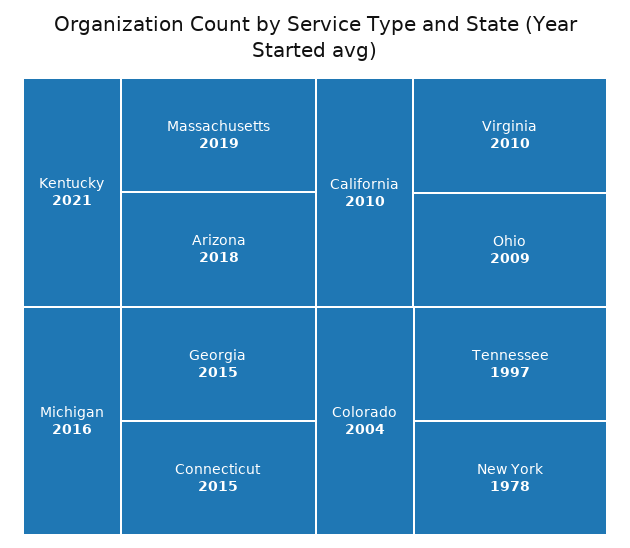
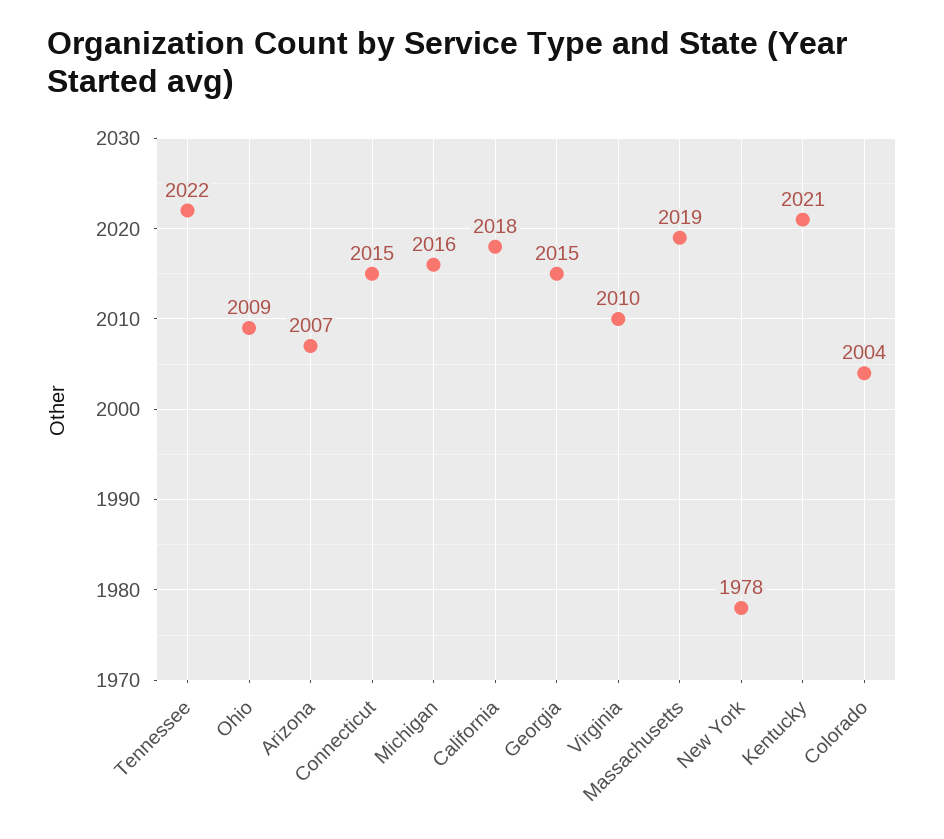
  {
    "Kentucky": 2021,
    "Massachusetts": 2019,
-   "Arizona": 2018,
+   "Arizona": 2007,
    "Michigan": 2016,
    "Georgia": 2015,
    "Connecticut": 2015,
-   "California": 2010,
+   "California": 2018,
    "Virginia": 2010,
    "Ohio": 2009,
    "Colorado": 2004,
-   "Tennessee": 1997,
+   "Tennessee": 2022,
    "New York": 1978
  }

